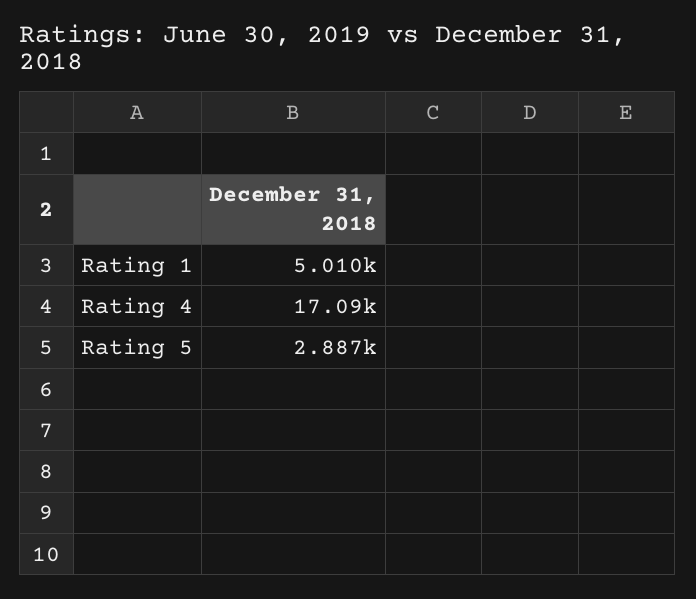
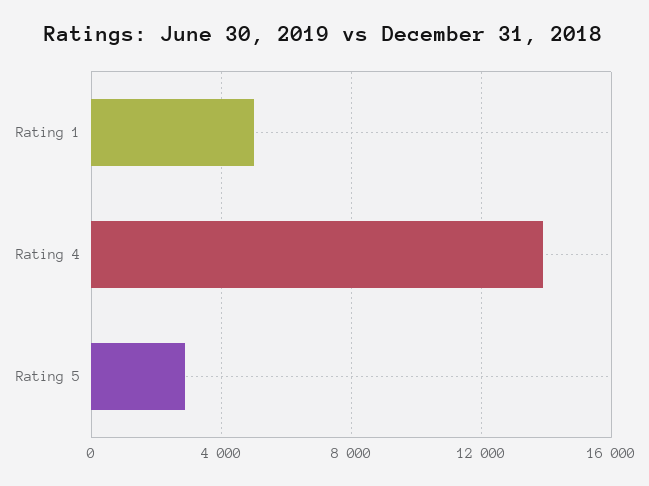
  {
    "Rating 1": 5010,
-   "Rating 4": 17090,
+   "Rating 4": 14000,
    "Rating 5": 2887
  }

